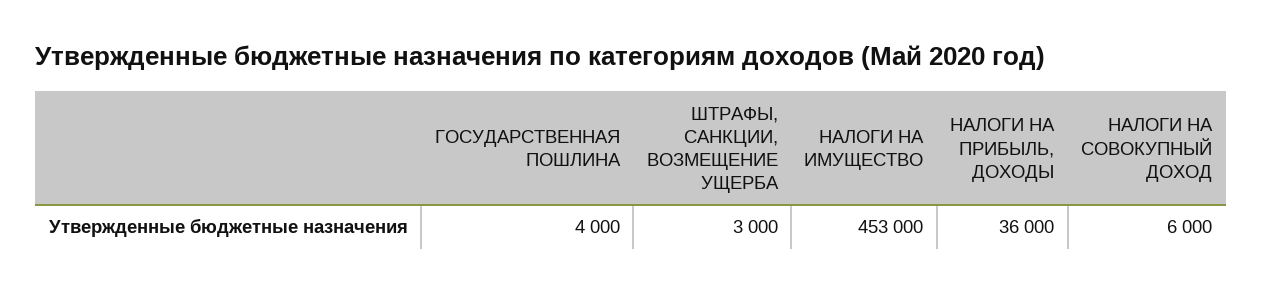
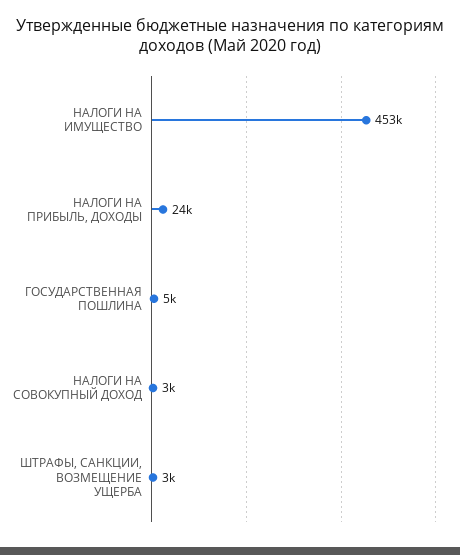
  {
-   "ГОСУДАРСТВЕННАЯ ПОШЛИНА": 4000,
+   "ГОСУДАРСТВЕННАЯ ПОШЛИНА": 5000,
    "ШТРАФЫ, САНКЦИИ, ВОЗМЕЩЕНИЕ УЩЕРБА": 3000,
    "НАЛОГИ НА ИМУЩЕСТВО": 453000,
-   "НАЛОГИ НА ПРИБЫЛЬ, ДОХОДЫ": 36000,
+   "НАЛОГИ НА ПРИБЫЛЬ, ДОХОДЫ": 24000,
-   "НАЛОГИ НА СОВОКУПНЫЙ ДОХОД": 6000
+   "НАЛОГИ НА СОВОКУПНЫЙ ДОХОД": 3000
  }

